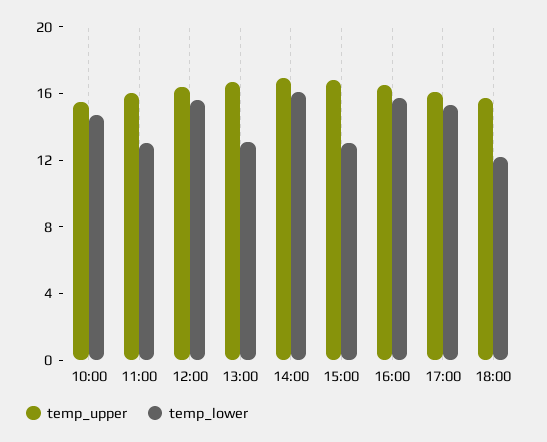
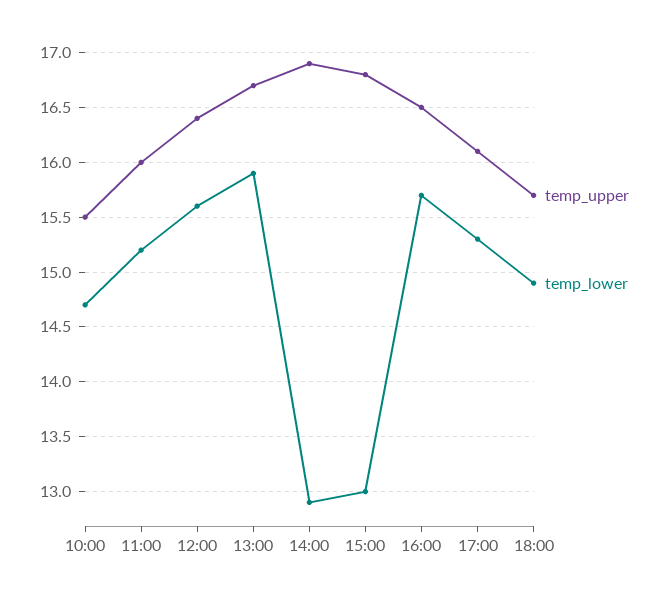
  {
    "temp_upper": {
      "10:00": 15.5,
      "11:00": 16,
      "12:00": 16.4,
      "13:00": 16.7,
      "14:00": 16.9,
      "15:00": 16.8,
      "16:00": 16.5,
      "17:00": 16.1,
      "18:00": 15.7
    },
    "temp_lower": {
      "10:00": 14.7,
-     "11:00": 13,
+     "11:00": 15.2,
      "12:00": 15.6,
-     "13:00": 13,
+     "13:00": 15.9,
-     "14:00": 16,
+     "14:00": 12.9,
      "15:00": 13,
      "16:00": 15.7,
      "17:00": 15.3,
-     "18:00": 12
+     "18:00": 14.9
    }
  }

